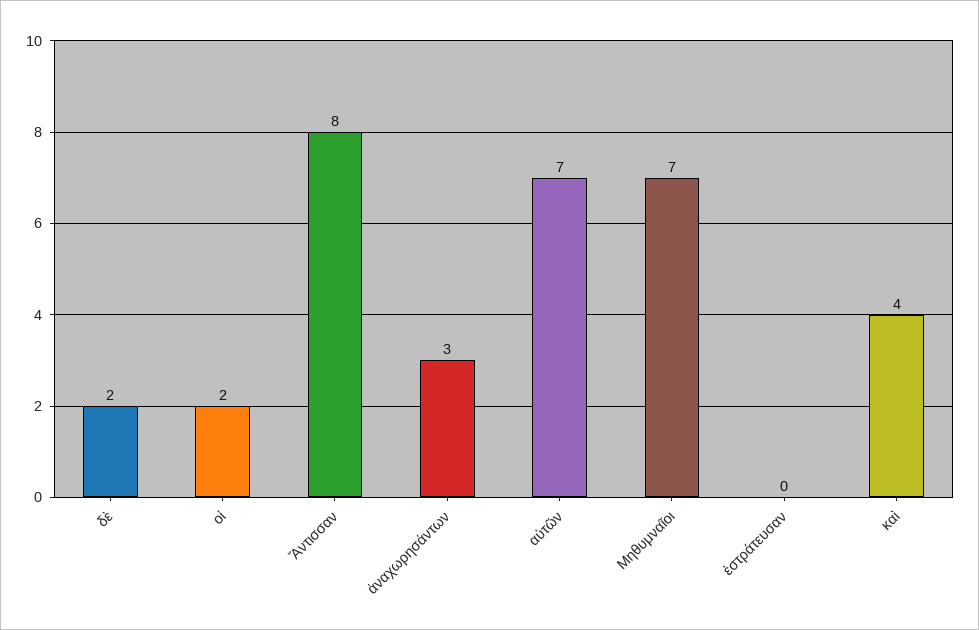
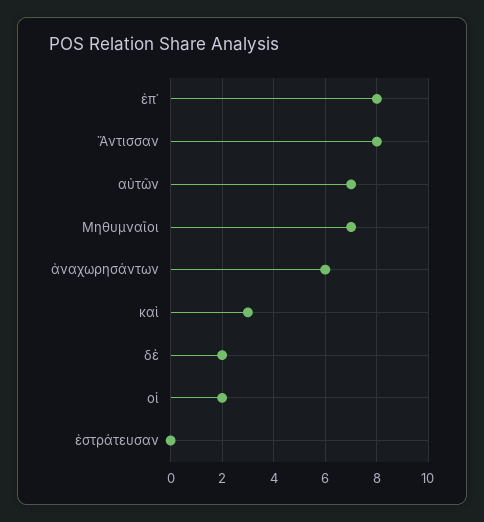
  {
    "δὲ": 2,
    "οἱ": 2,
    "Ἄντισσαν": 8,
-   "ἀναχωρησάντων": 3,
+   "ἀναχωρησάντων": 6,
    "αὐτῶν": 7,
    "Μηθυμναῖοι": 7,
    "ἐστράτευσαν": 0,
-   "καὶ": 4
+   "καὶ": 3,
+   "ἐπ᾽": 8
  }

